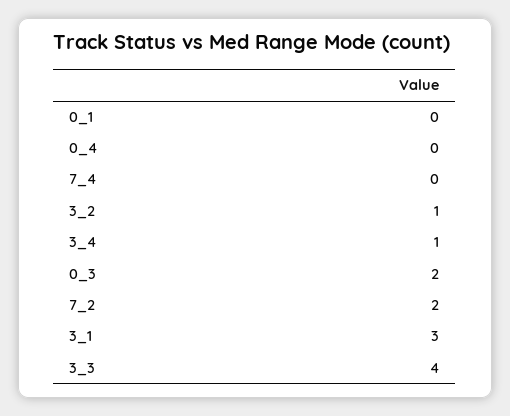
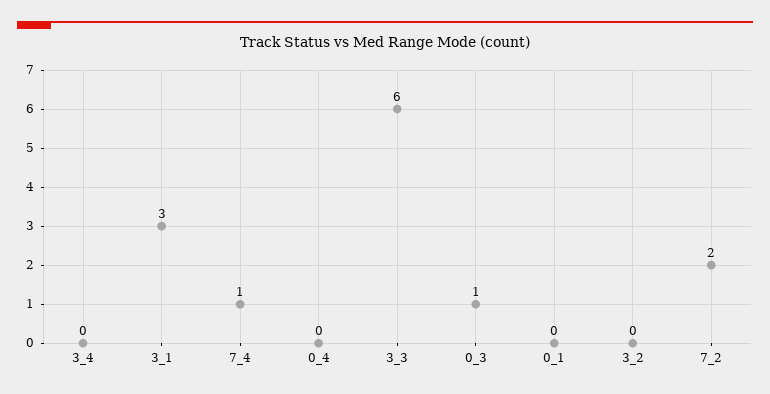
  {
    "0_1": 0,
    "0_4": 0,
-   "7_4": 0,
+   "7_4": 1,
-   "3_2": 1,
+   "3_2": 0,
-   "3_4": 1,
+   "3_4": 0,
-   "0_3": 2,
+   "0_3": 1,
    "7_2": 2,
    "3_1": 3,
-   "3_3": 4
+   "3_3": 6
  }

